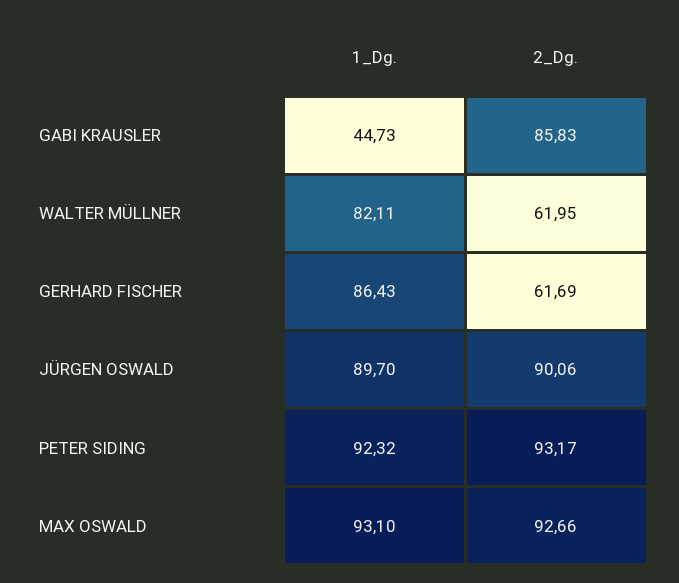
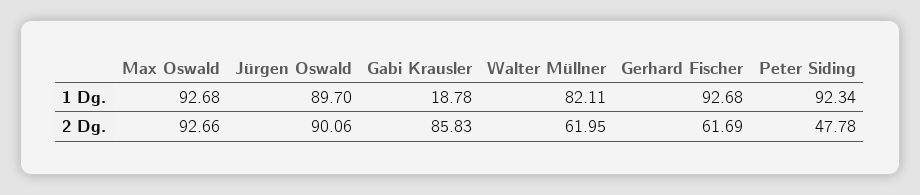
  {
    "1_Dg.": {
-     "GABI KRAUSLER": 44.73,
+     "GABI KRAUSLER": 18.78,
      "WALTER MÜLLNER": 82.11,
-     "GERHARD FISCHER": 86.43,
+     "GERHARD FISCHER": 92.68,
      "JÜRGEN OSWALD": 89.7,
-     "PETER SIDING": 92.32,
+     "PETER SIDING": 92.34,
-     "MAX OSWALD": 93.1
+     "MAX OSWALD": 92.68
    },
    "2_Dg.": {
      "GABI KRAUSLER": 85.83,
      "WALTER MÜLLNER": 61.95,
      "GERHARD FISCHER": 61.69,
      "JÜRGEN OSWALD": 90.06,
-     "PETER SIDING": 93.17,
+     "PETER SIDING": 47.78,
      "MAX OSWALD": 92.66
    }
  }

